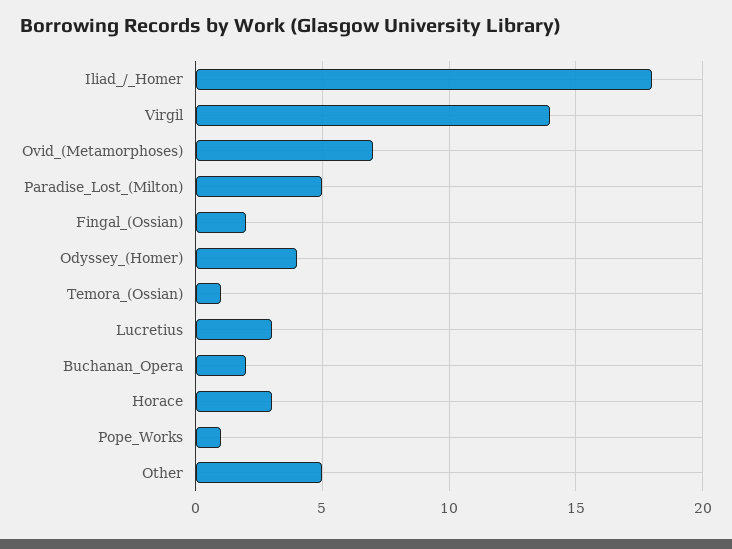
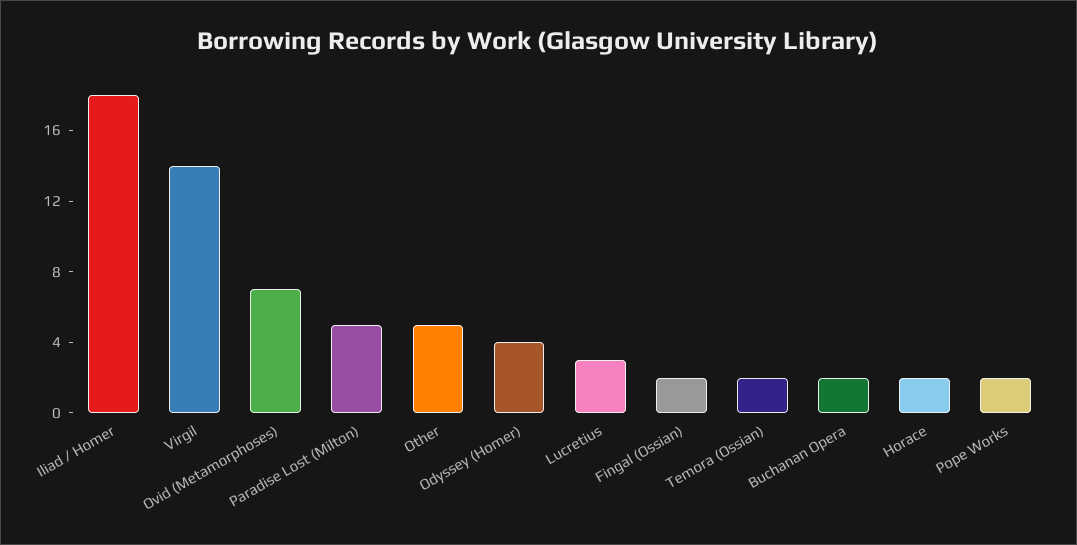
  {
    "Iliad_/_Homer": 18,
    "Virgil": 14,
    "Ovid_(Metamorphoses)": 7,
    "Paradise_Lost_(Milton)": 5,
    "Fingal_(Ossian)": 2,
    "Odyssey_(Homer)": 4,
-   "Temora_(Ossian)": 1,
+   "Temora_(Ossian)": 2,
    "Lucretius": 3,
    "Buchanan_Opera": 2,
-   "Horace": 3,
+   "Horace": 2,
-   "Pope_Works": 1,
+   "Pope_Works": 2,
    "Other": 5
  }

